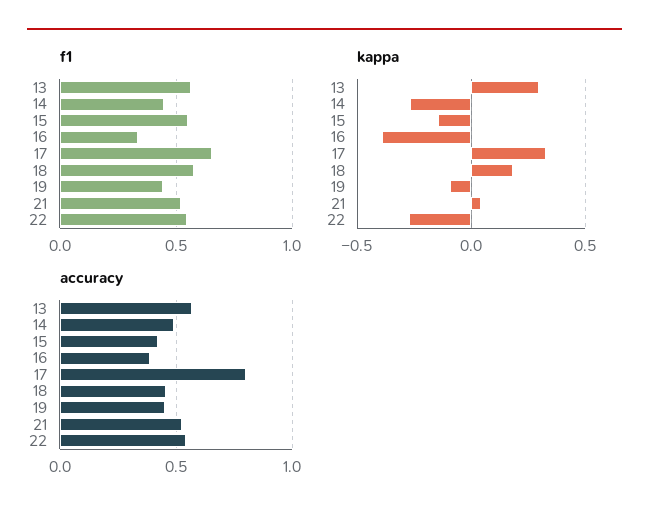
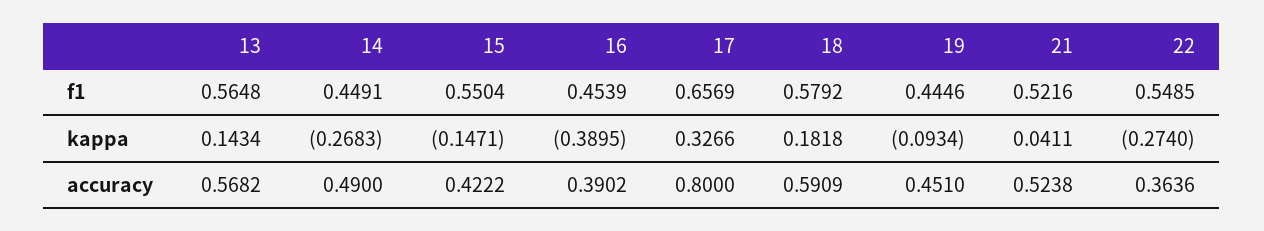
  {
    "f1": {
      "13": 0.5648,
      "14": 0.4491,
      "15": 0.5504,
-     "16": 0.35,
+     "16": 0.4539,
      "17": 0.6569,
      "18": 0.5792,
      "19": 0.4446,
      "21": 0.5216,
      "22": 0.5485
    },
    "kappa": {
-     "13": 0.3,
+     "13": 0.1434,
      "14": -0.2683,
      "15": -0.1471,
      "16": -0.3895,
      "17": 0.3266,
      "18": 0.1818,
      "19": -0.0934,
      "21": 0.0411,
      "22": -0.274
    },
    "accuracy": {
      "13": 0.5682,
      "14": 0.49,
      "15": 0.4222,
      "16": 0.3902,
      "17": 0.8,
-     "18": 0.45,
+     "18": 0.5909,
      "19": 0.451,
      "21": 0.5238,
-     "22": 0.55
+     "22": 0.3636
    }
  }

